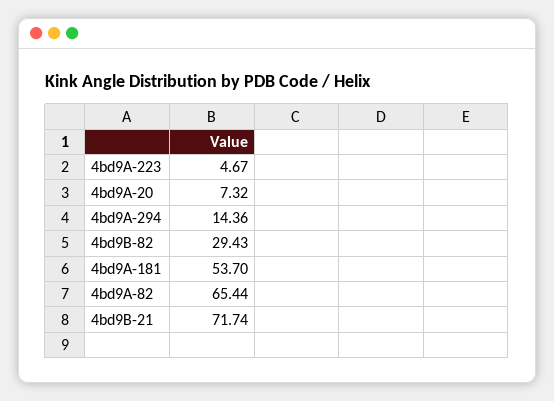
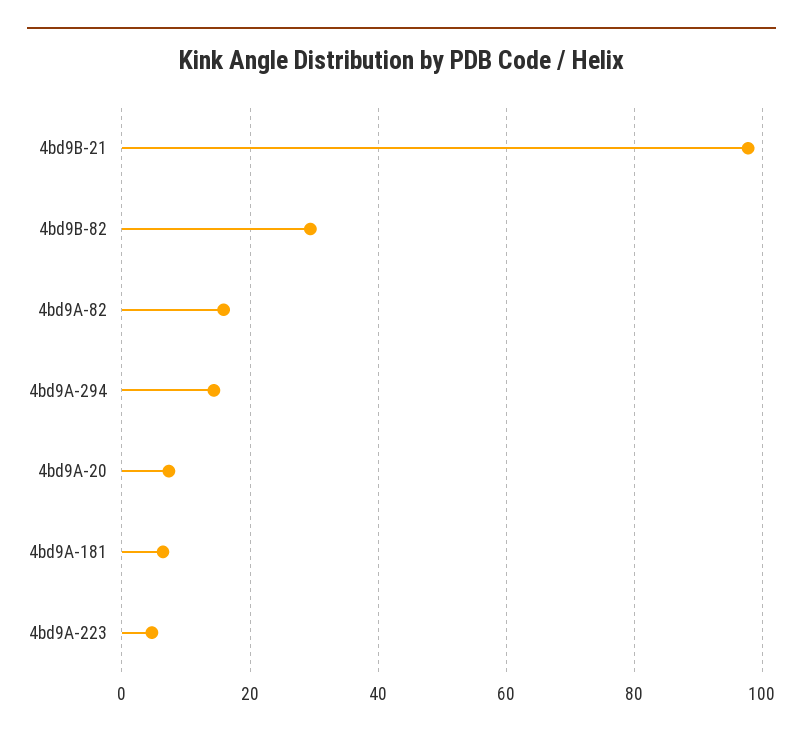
  {
    "4bd9A-223": 4.67,
    "4bd9A-20": 7.32,
    "4bd9A-294": 14.36,
    "4bd9B-82": 29.43,
-   "4bd9A-181": 53.7,
+   "4bd9A-181": 6,
-   "4bd9A-82": 65.44,
+   "4bd9A-82": 16,
-   "4bd9B-21": 71.74
+   "4bd9B-21": 98
  }

